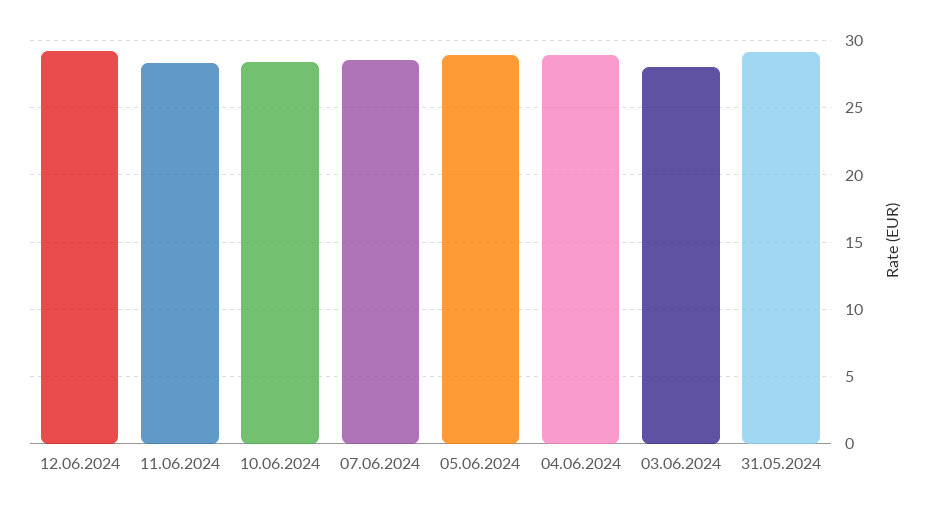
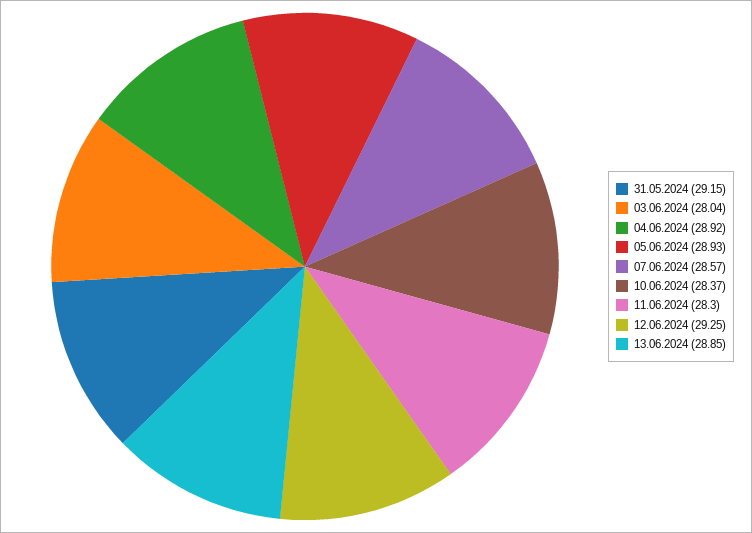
  {
    "12.06.2024": 29.25,
    "11.06.2024": 28.3,
    "10.06.2024": 28.37,
    "07.06.2024": 28.57,
    "05.06.2024": 28.93,
    "04.06.2024": 28.92,
    "03.06.2024": 28.04,
-   "31.05.2024": 29.15
+   "31.05.2024": 29.15,
+   "13.06.2024": 28.85
  }

